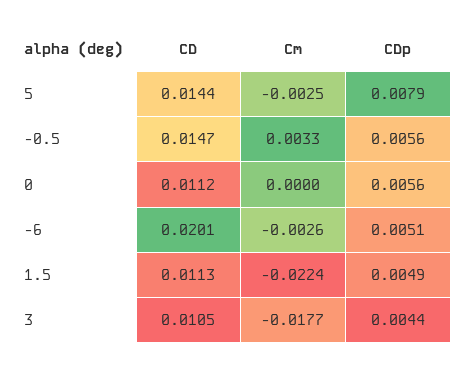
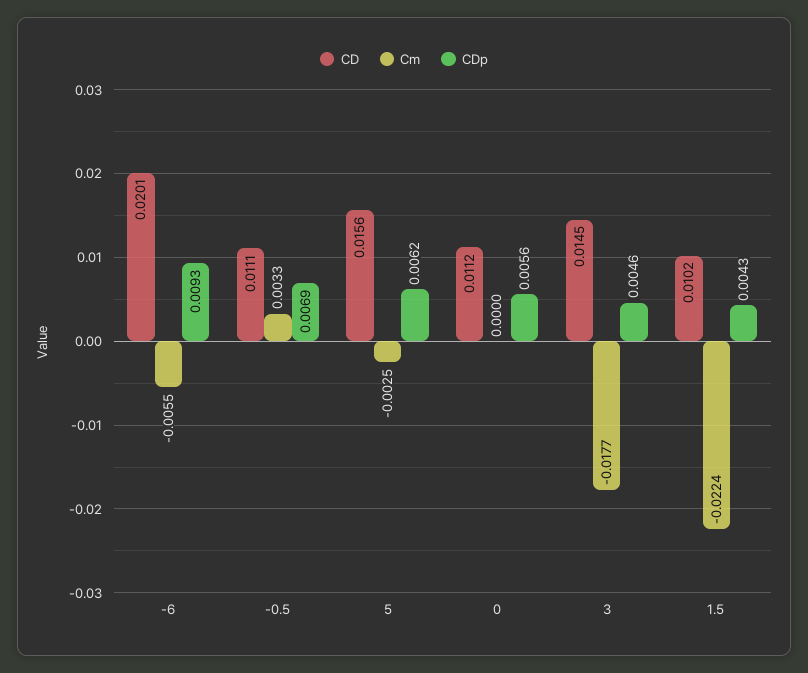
  {
    "CD": {
-     "5": 0.0144,
+     "5": 0.0156,
-     "-0.5": 0.0147,
+     "-0.5": 0.0111,
      "0": 0.0112,
      "-6": 0.0201,
-     "1.5": 0.0113,
+     "1.5": 0.0102,
-     "3": 0.0105
+     "3": 0.0145
    },
    "Cm": {
      "5": -0.0025,
      "-0.5": 0.0033,
      "0": 0,
-     "-6": -0.0026,
+     "-6": -0.0055,
      "1.5": -0.0224,
      "3": -0.0177
    },
    "CDp": {
-     "5": 0.0079,
+     "5": 0.0062,
-     "-0.5": 0.0056,
+     "-0.5": 0.0069,
      "0": 0.0056,
-     "-6": 0.0051,
+     "-6": 0.0093,
-     "1.5": 0.0049,
+     "1.5": 0.0043,
-     "3": 0.0044
+     "3": 0.0046
    }
  }

